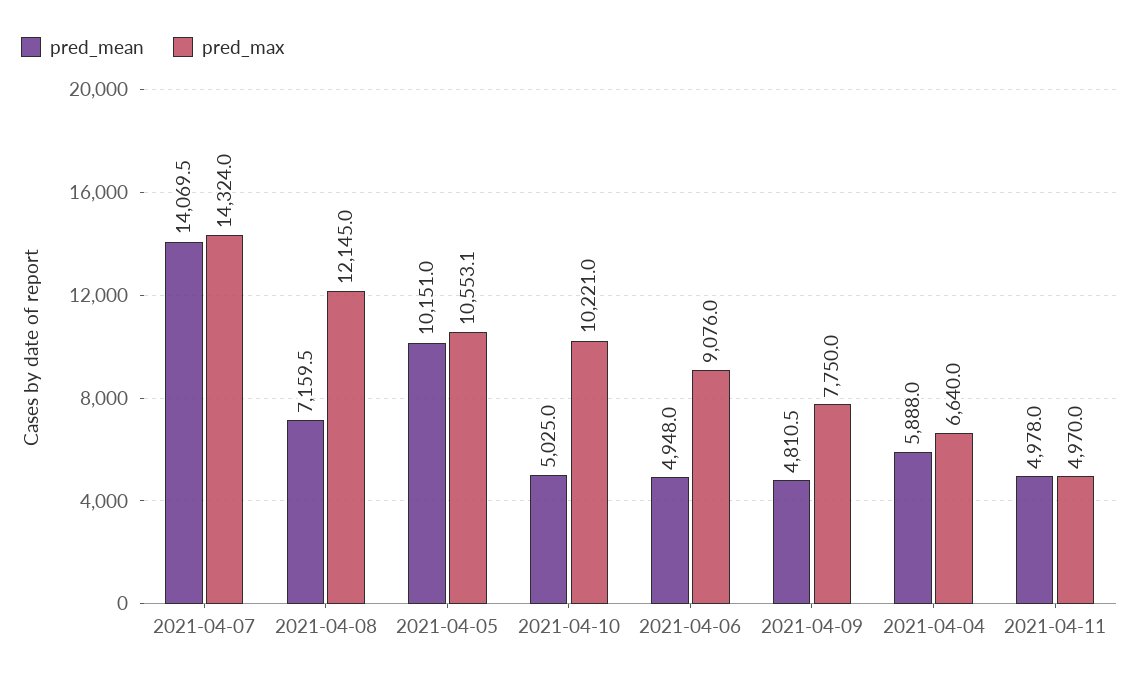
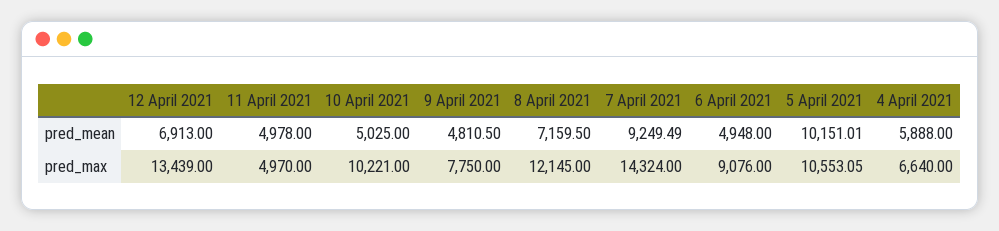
  {
    "pred_mean": {
-     "2021-04-07": 14069.5,
+     "2021-04-07": 9249.49,
      "2021-04-08": 7159.5,
      "2021-04-05": 10151.01,
      "2021-04-10": 5025,
      "2021-04-06": 4948,
      "2021-04-09": 4810.5,
      "2021-04-04": 5888,
-     "2021-04-11": 4978
+     "2021-04-11": 4978,
+     "12 April 2021": 6913
    },
    "pred_max": {
      "2021-04-07": 14324,
      "2021-04-08": 12145,
      "2021-04-05": 10553.05,
      "2021-04-10": 10221,
      "2021-04-06": 9076,
      "2021-04-09": 7750,
      "2021-04-04": 6640,
-     "2021-04-11": 4970
+     "2021-04-11": 4970,
+     "12 April 2021": 13439
    }
  }

